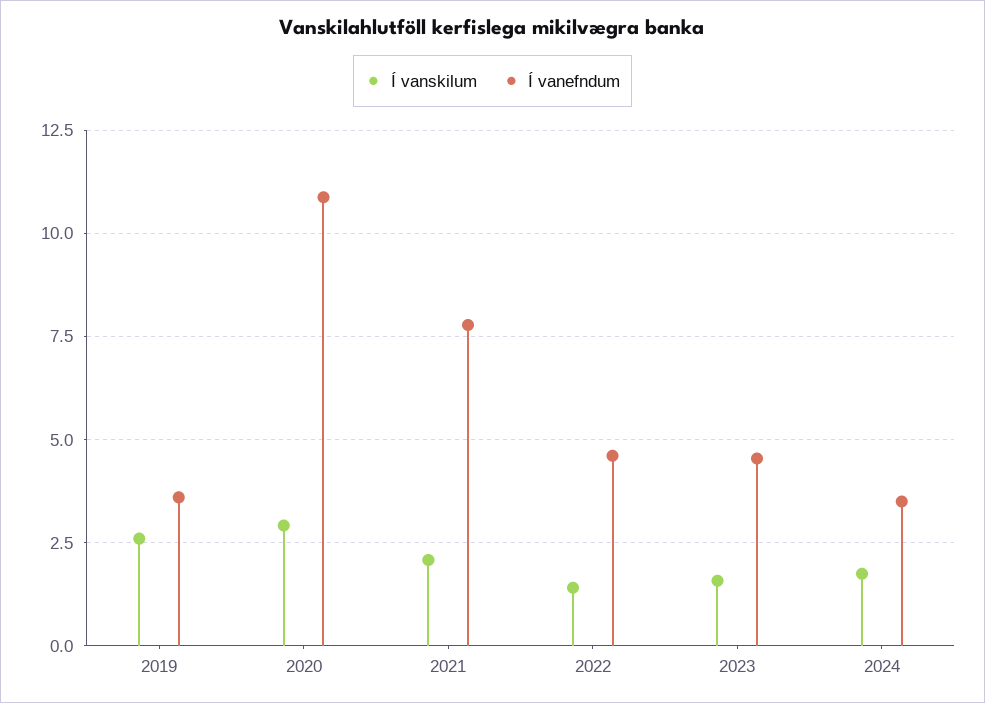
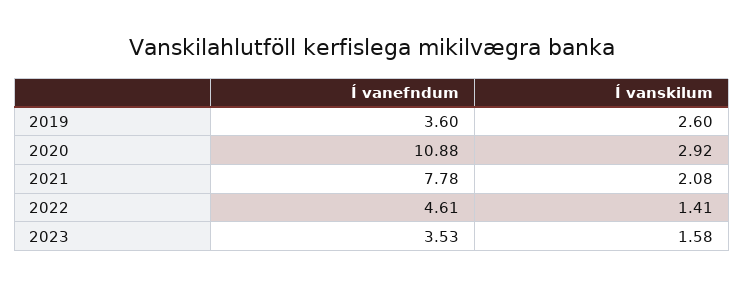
  {
    "Í vanskilum": {
      "2019": 2.6,
      "2020": 2.92,
      "2021": 2.08,
      "2022": 1.41,
-     "2023": 1.58,
+     "2023": 1.58
-     "2024": 1.75
    },
    "Í vanefndum": {
      "2019": 3.6,
      "2020": 10.88,
      "2021": 7.78,
      "2022": 4.61,
-     "2023": 4.5,
+     "2023": 3.53
-     "2024": 3.5
    }
  }

